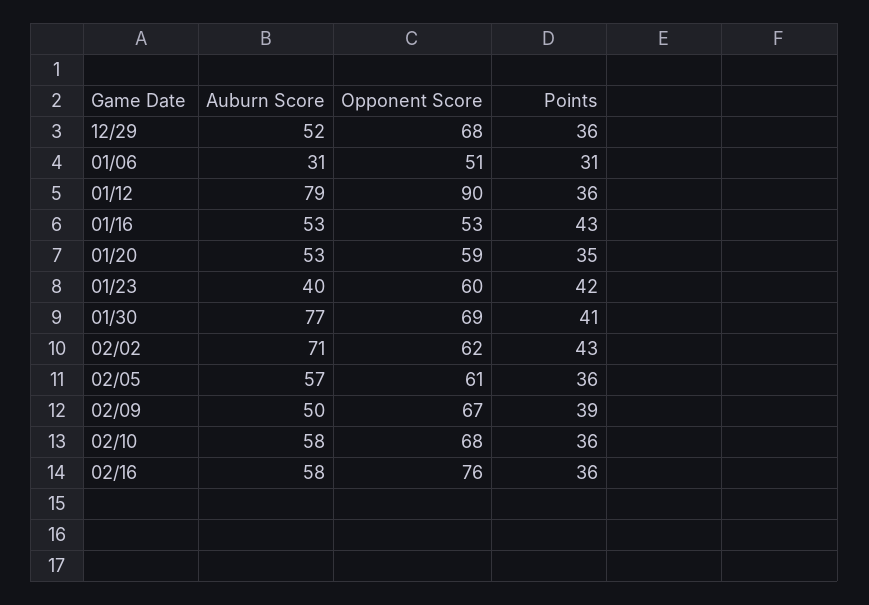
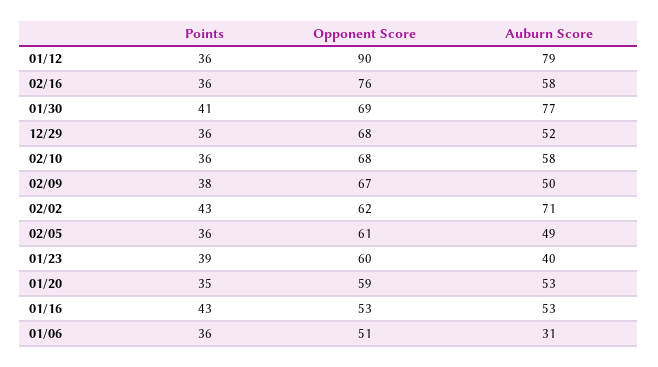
  {
    "Auburn Score": {
      "12/29": 52,
      "01/06": 31,
      "01/12": 79,
      "01/16": 53,
      "01/20": 53,
      "01/23": 40,
      "01/30": 77,
      "02/02": 71,
-     "02/05": 57,
+     "02/05": 49,
      "02/09": 50,
      "02/10": 58,
      "02/16": 58
    },
    "Opponent Score": {
      "12/29": 68,
      "01/06": 51,
      "01/12": 90,
      "01/16": 53,
      "01/20": 59,
      "01/23": 60,
      "01/30": 69,
      "02/02": 62,
      "02/05": 61,
      "02/09": 67,
      "02/10": 68,
      "02/16": 76
    },
    "Points": {
      "12/29": 36,
-     "01/06": 31,
+     "01/06": 36,
      "01/12": 36,
      "01/16": 43,
      "01/20": 35,
-     "01/23": 42,
+     "01/23": 39,
      "01/30": 41,
      "02/02": 43,
      "02/05": 36,
-     "02/09": 39,
+     "02/09": 38,
      "02/10": 36,
      "02/16": 36
    }
  }

